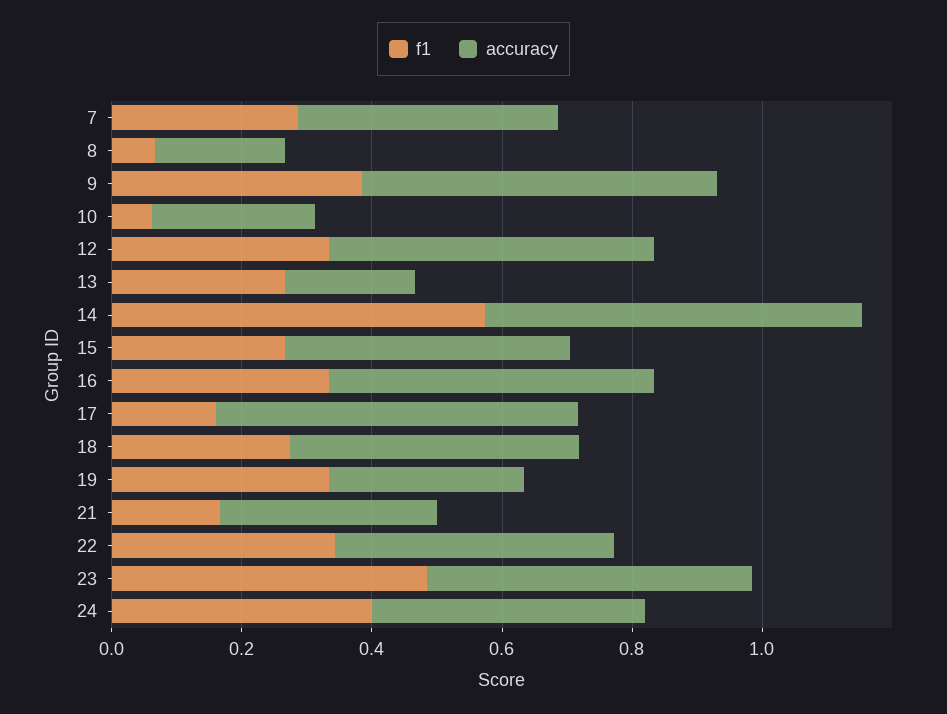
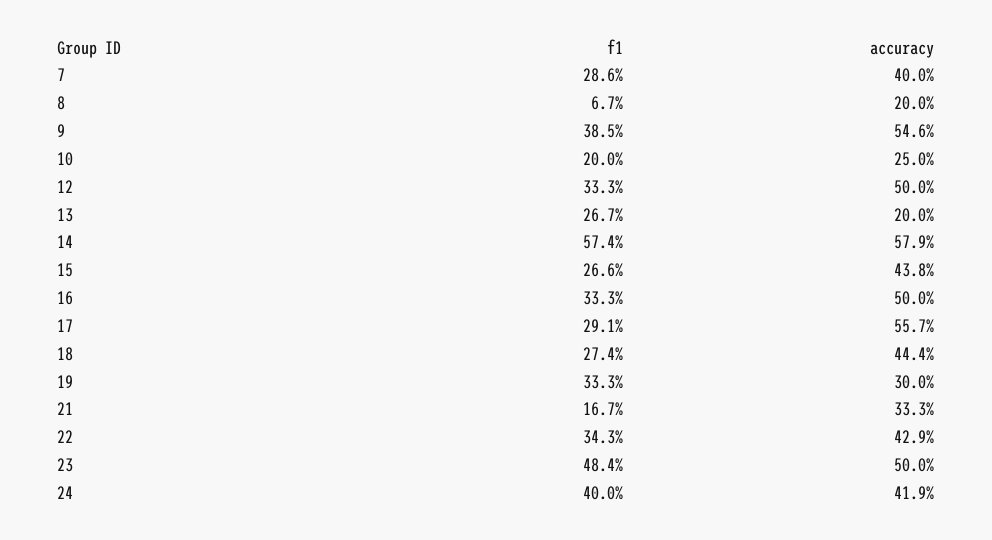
  {
    "f1": {
      "7": 0.286,
      "8": 0.067,
      "9": 0.385,
-     "10": 0.05,
+     "10": 0.2,
      "12": 0.333,
      "13": 0.267,
      "14": 0.574,
      "15": 0.266,
      "16": 0.333,
-     "17": 0.15,
+     "17": 0.291,
      "18": 0.274,
      "19": 0.333,
      "21": 0.167,
      "22": 0.343,
      "23": 0.484,
      "24": 0.4
    },
    "accuracy": {
      "7": 0.4,
      "8": 0.2,
      "9": 0.546,
      "10": 0.25,
      "12": 0.5,
      "13": 0.2,
      "14": 0.579,
      "15": 0.438,
      "16": 0.5,
      "17": 0.557,
      "18": 0.444,
      "19": 0.3,
      "21": 0.333,
      "22": 0.429,
      "23": 0.5,
      "24": 0.419
    }
  }

